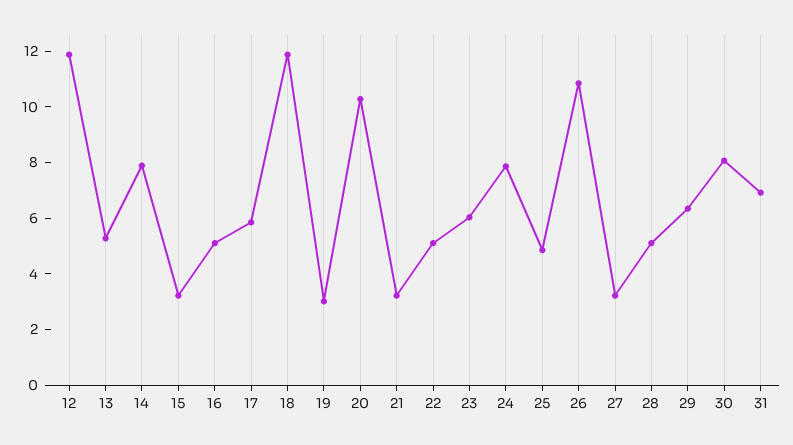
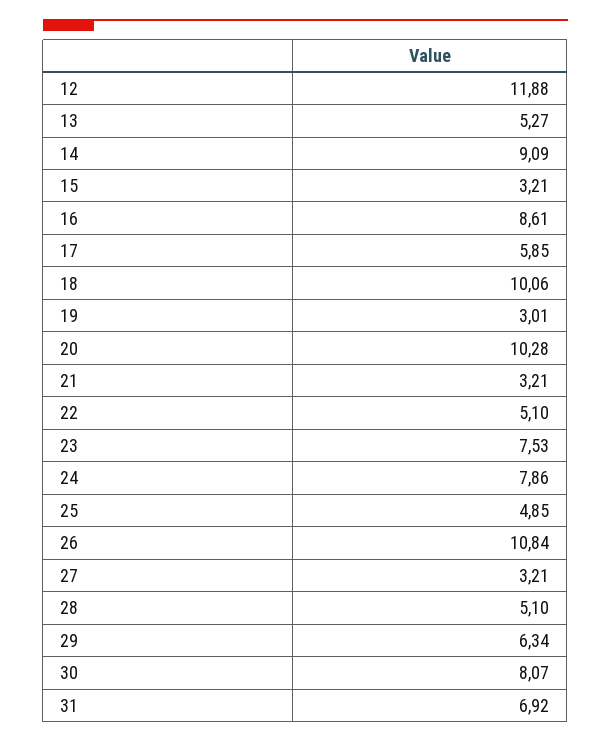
  {
    "12": 11.88,
    "13": 5.27,
-   "14": 8,
+   "14": 9.09,
    "15": 3.21,
-   "16": 5,
+   "16": 8.61,
    "17": 5.85,
-   "18": 12,
+   "18": 10.06,
    "19": 3.01,
    "20": 10.28,
    "21": 3.21,
    "22": 5.1,
-   "23": 6,
+   "23": 7.53,
    "24": 7.86,
    "25": 4.85,
    "26": 10.84,
    "27": 3.21,
    "28": 5.1,
    "29": 6.34,
    "30": 8.07,
    "31": 6.92
  }

